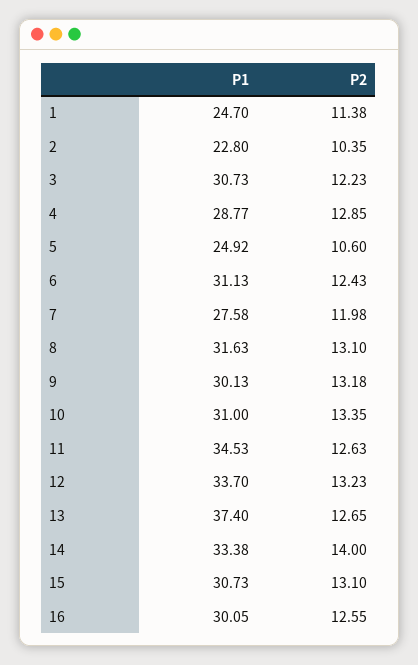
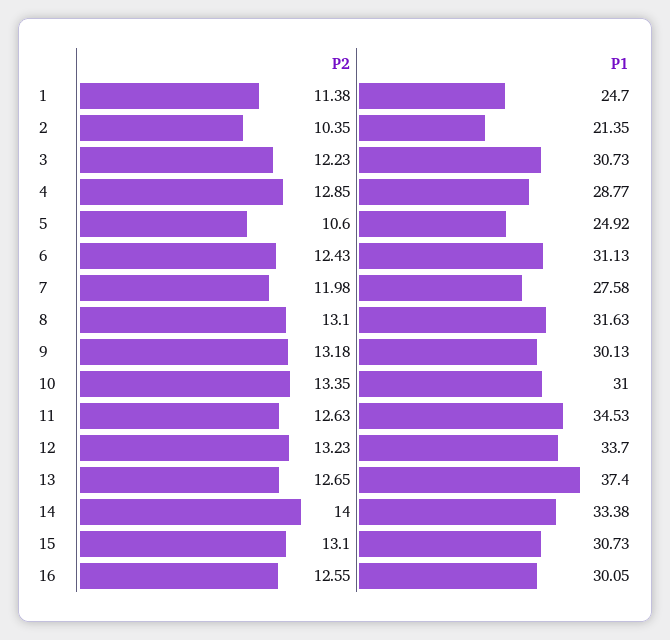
  {
    "P1": {
      "1": 24.7,
-     "2": 22.8,
+     "2": 21.35,
      "3": 30.73,
      "4": 28.77,
      "5": 24.92,
      "6": 31.13,
      "7": 27.58,
      "8": 31.63,
      "9": 30.13,
      "10": 31,
      "11": 34.53,
      "12": 33.7,
      "13": 37.4,
      "14": 33.38,
      "15": 30.73,
      "16": 30.05
    },
    "P2": {
      "1": 11.38,
      "2": 10.35,
      "3": 12.23,
      "4": 12.85,
      "5": 10.6,
      "6": 12.43,
      "7": 11.98,
      "8": 13.1,
      "9": 13.18,
      "10": 13.35,
      "11": 12.63,
      "12": 13.23,
      "13": 12.65,
      "14": 14,
      "15": 13.1,
      "16": 12.55
    }
  }

